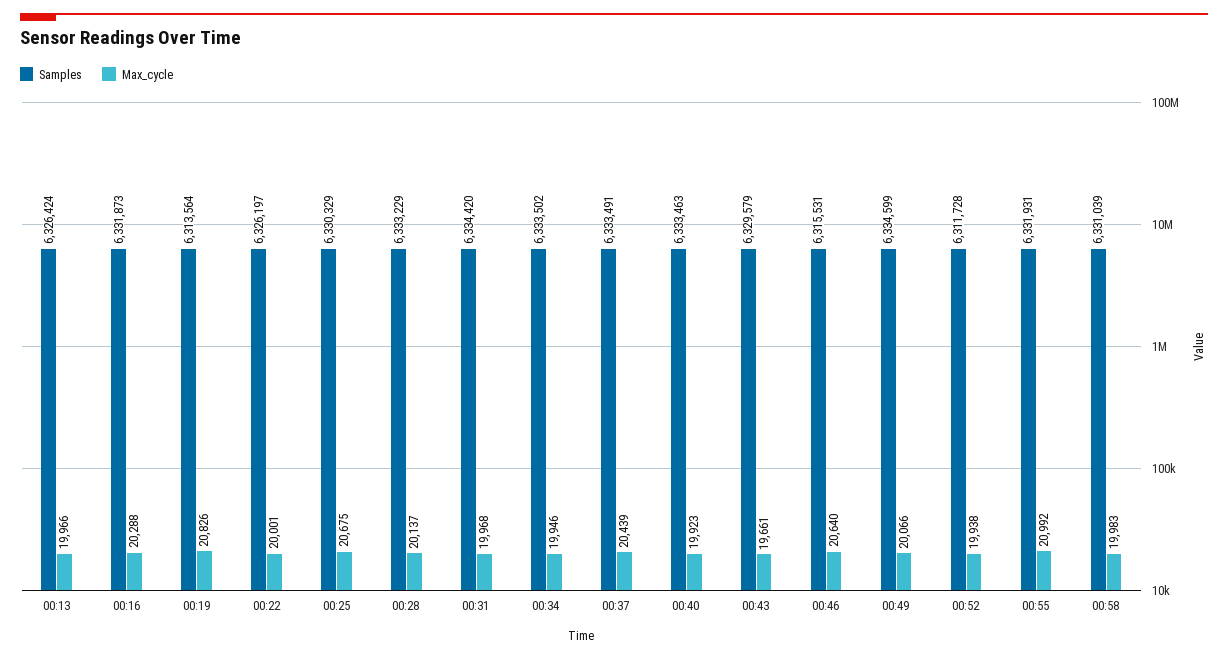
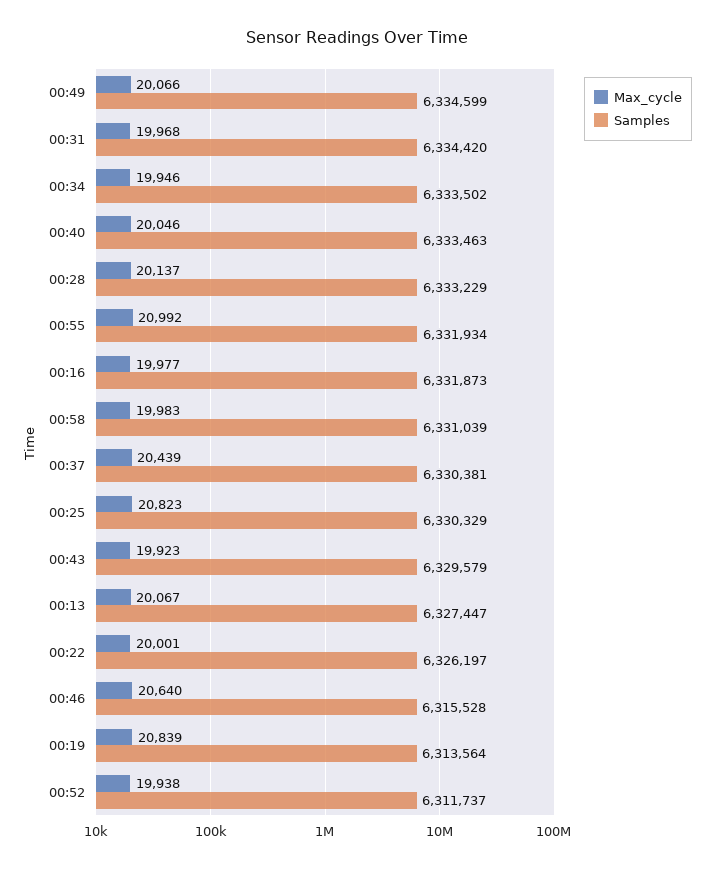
  {
    "Samples": {
-     "00:13": 6326424,
+     "00:13": 6327447,
      "00:16": 6331873,
      "00:19": 6313564,
      "00:22": 6326197,
      "00:25": 6330329,
      "00:28": 6333229,
      "00:31": 6334420,
      "00:34": 6333502,
-     "00:37": 6333491,
+     "00:37": 6330381,
      "00:40": 6333463,
      "00:43": 6329579,
-     "00:46": 6315531,
+     "00:46": 6315528,
      "00:49": 6334599,
-     "00:52": 6311728,
+     "00:52": 6311737,
-     "00:55": 6331931,
+     "00:55": 6331934,
      "00:58": 6331039
    },
    "Max_cycle": {
-     "00:13": 19966,
+     "00:13": 20067,
-     "00:16": 20288,
+     "00:16": 19977,
-     "00:19": 20826,
+     "00:19": 20839,
      "00:22": 20001,
-     "00:25": 20675,
+     "00:25": 20823,
      "00:28": 20137,
      "00:31": 19968,
      "00:34": 19946,
      "00:37": 20439,
-     "00:40": 19923,
+     "00:40": 20046,
-     "00:43": 19661,
+     "00:43": 19923,
      "00:46": 20640,
      "00:49": 20066,
      "00:52": 19938,
      "00:55": 20992,
      "00:58": 19983
    }
  }

